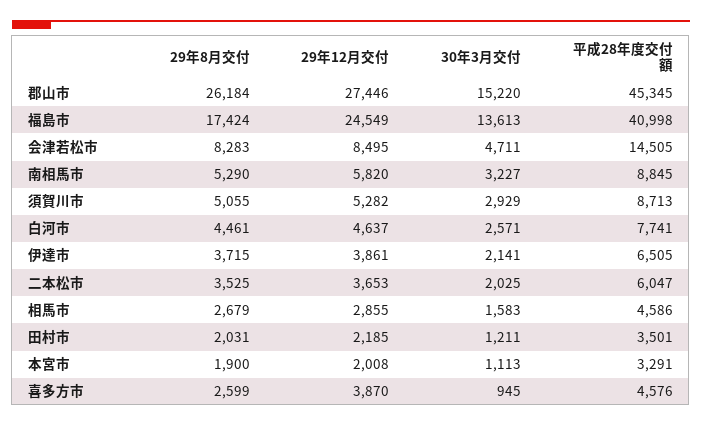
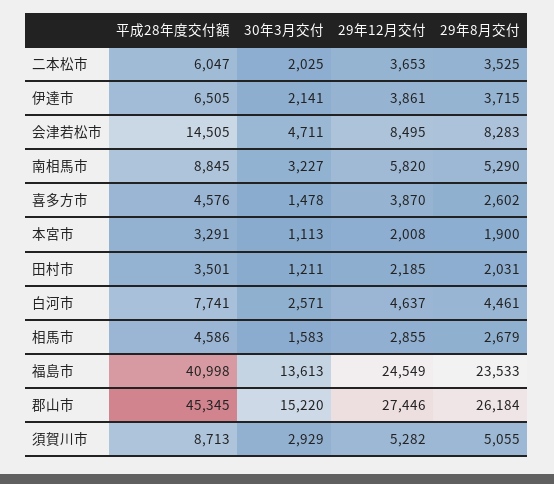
  {
    "29年8月交付": {
      "郡山市": 26184,
-     "福島市": 17424,
+     "福島市": 23533,
      "会津若松市": 8283,
      "南相馬市": 5290,
      "須賀川市": 5055,
      "白河市": 4461,
      "伊達市": 3715,
      "二本松市": 3525,
      "相馬市": 2679,
      "田村市": 2031,
      "本宮市": 1900,
-     "喜多方市": 2599
+     "喜多方市": 2602
    },
    "29年12月交付": {
      "郡山市": 27446,
      "福島市": 24549,
      "会津若松市": 8495,
      "南相馬市": 5820,
      "須賀川市": 5282,
      "白河市": 4637,
      "伊達市": 3861,
      "二本松市": 3653,
      "相馬市": 2855,
      "田村市": 2185,
      "本宮市": 2008,
      "喜多方市": 3870
    },
    "30年3月交付": {
      "郡山市": 15220,
      "福島市": 13613,
      "会津若松市": 4711,
      "南相馬市": 3227,
      "須賀川市": 2929,
      "白河市": 2571,
      "伊達市": 2141,
      "二本松市": 2025,
      "相馬市": 1583,
      "田村市": 1211,
      "本宮市": 1113,
-     "喜多方市": 945
+     "喜多方市": 1478
    },
    "平成28年度交付額": {
      "郡山市": 45345,
      "福島市": 40998,
      "会津若松市": 14505,
      "南相馬市": 8845,
      "須賀川市": 8713,
      "白河市": 7741,
      "伊達市": 6505,
      "二本松市": 6047,
      "相馬市": 4586,
      "田村市": 3501,
      "本宮市": 3291,
      "喜多方市": 4576
    }
  }

